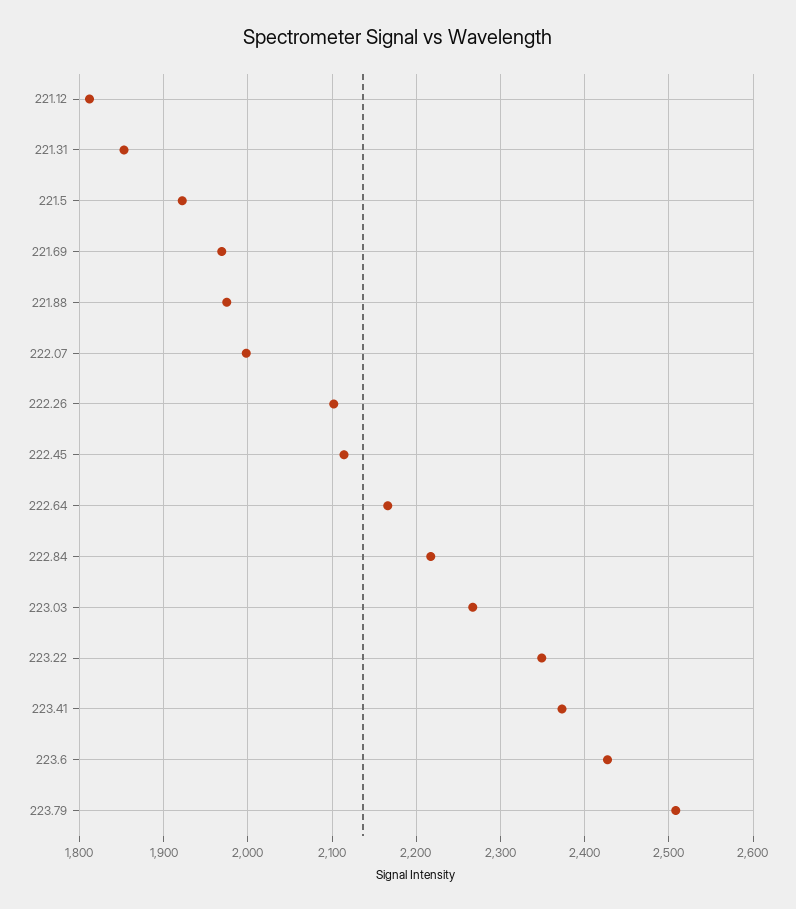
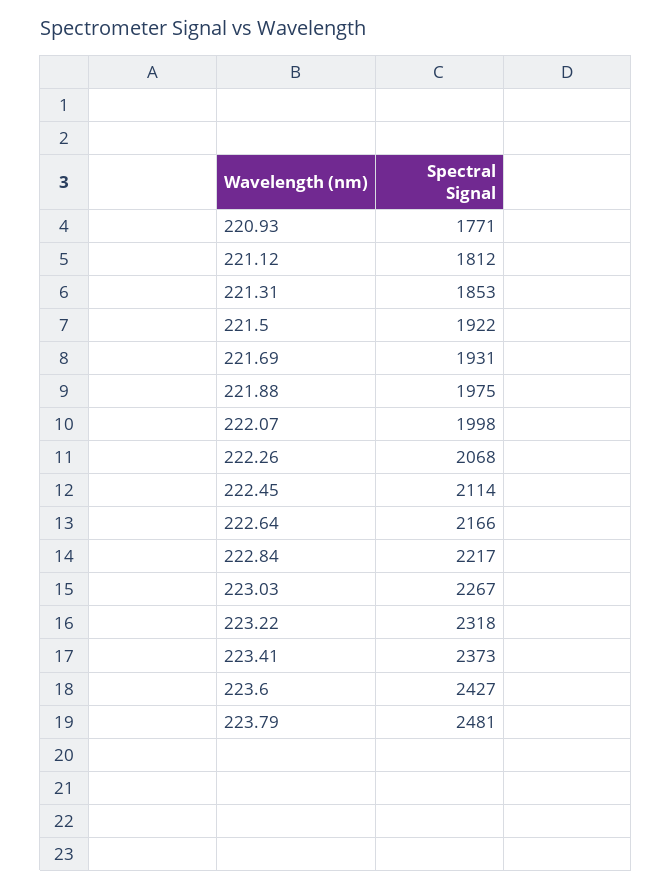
  {
    "221.12": 1812,
    "221.31": 1853,
    "221.5": 1922,
-   "221.69": 1970,
+   "221.69": 1931,
    "221.88": 1975,
    "222.07": 1998,
-   "222.26": 2100,
+   "222.26": 2068,
    "222.45": 2114,
    "222.64": 2166,
    "222.84": 2217,
    "223.03": 2267,
-   "223.22": 2350,
+   "223.22": 2318,
    "223.41": 2373,
    "223.6": 2427,
-   "223.79": 2510
+   "223.79": 2481,
+   "220.93": 1771
  }

